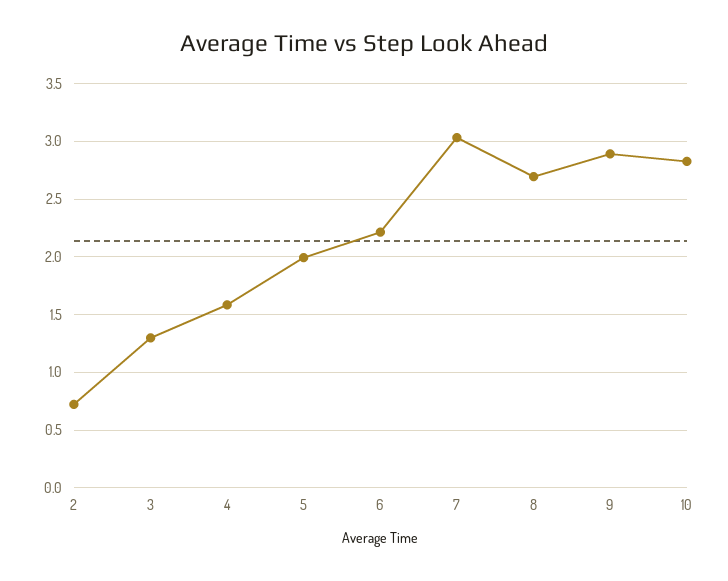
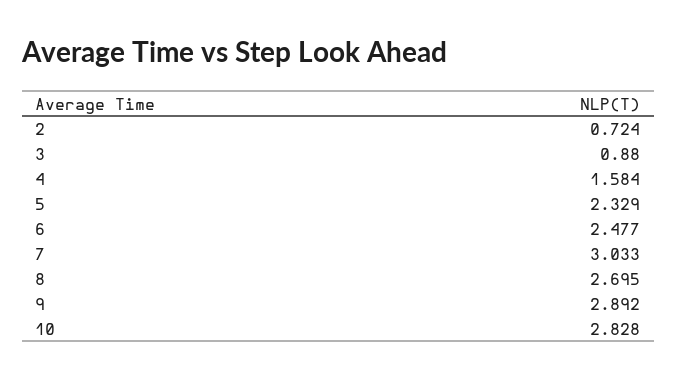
  {
    "2": 0.724,
-   "3": 1.3,
+   "3": 0.88,
    "4": 1.584,
-   "5": 2,
+   "5": 2.329,
-   "6": 2.2,
+   "6": 2.477,
    "7": 3.033,
    "8": 2.695,
    "9": 2.892,
    "10": 2.828
  }

